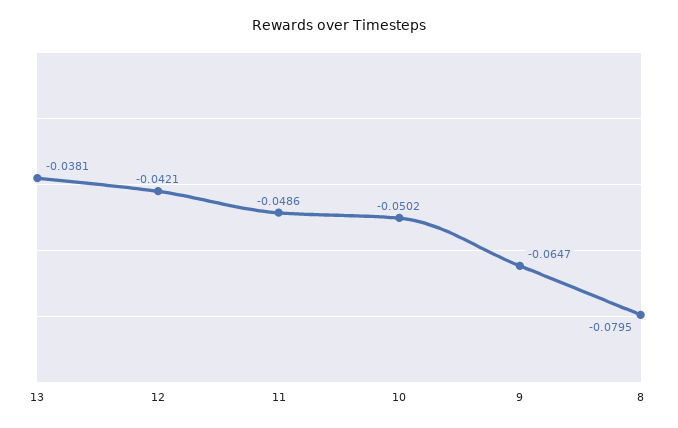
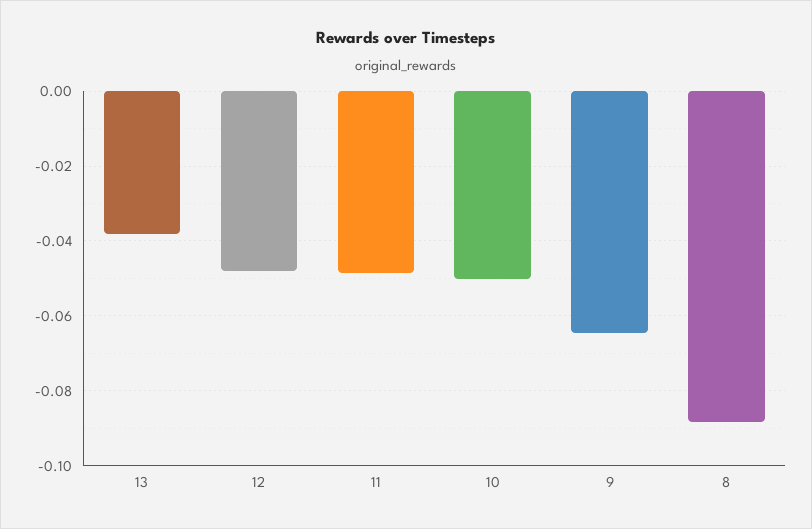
  {
    "13": -0.0381,
-   "12": -0.0421,
+   "12": -0.048,
    "11": -0.0486,
    "10": -0.0502,
    "9": -0.0647,
-   "8": -0.0795
+   "8": -0.088
  }

